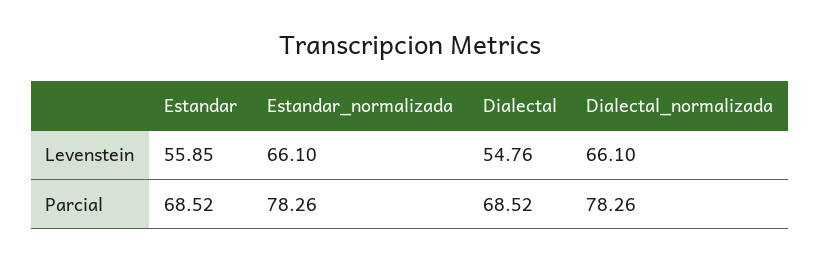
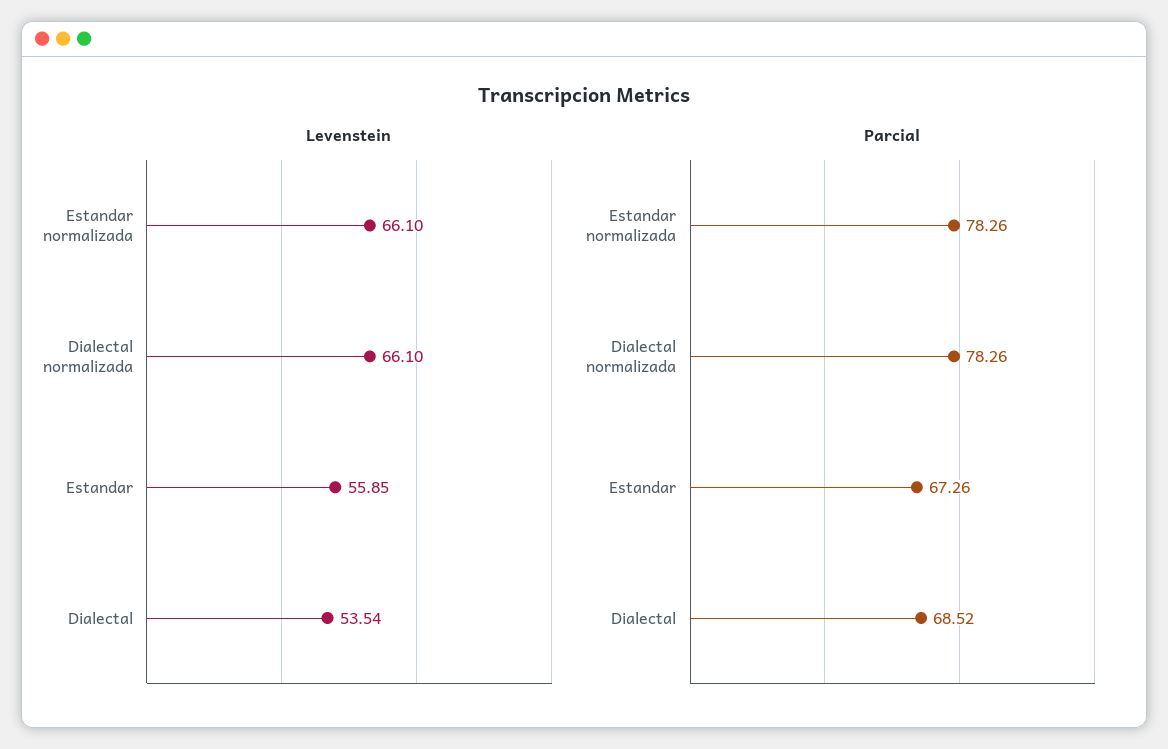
  {
    "Levenstein": {
      "Estandar": 55.85,
      "Estandar_normalizada": 66.1,
-     "Dialectal": 54.76,
+     "Dialectal": 53.54,
      "Dialectal_normalizada": 66.1
    },
    "Parcial": {
-     "Estandar": 68.52,
+     "Estandar": 67.26,
      "Estandar_normalizada": 78.26,
      "Dialectal": 68.52,
      "Dialectal_normalizada": 78.26
    }
  }

